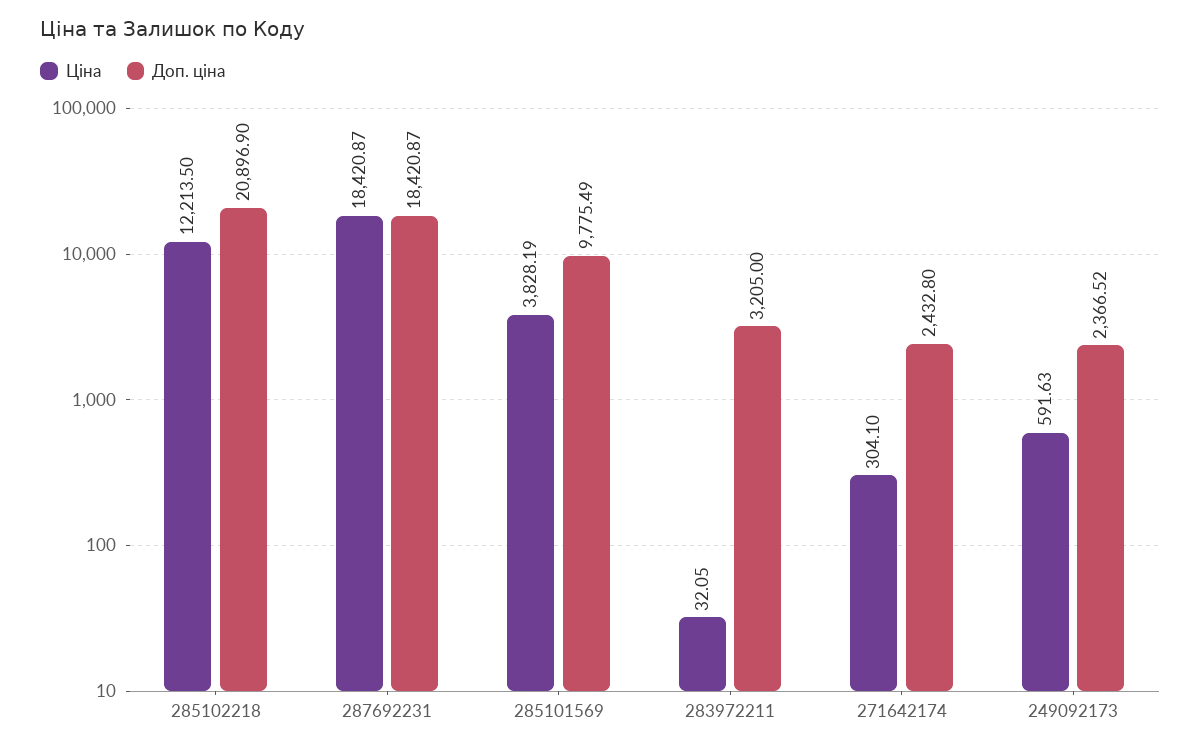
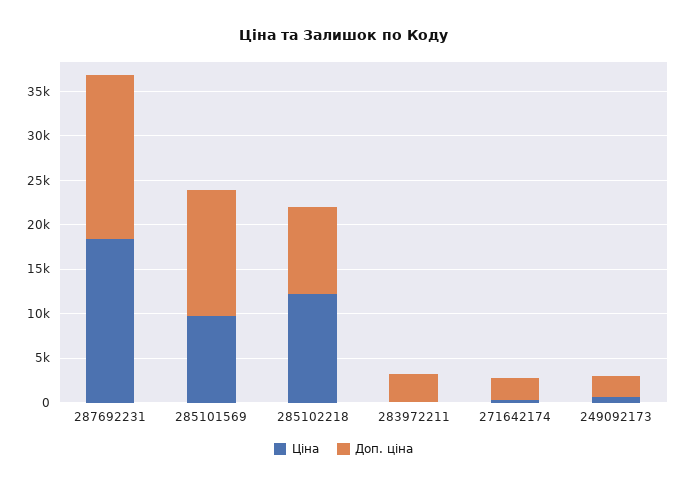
  {
    "Ціна": {
      "285102218": 12213.5,
      "287692231": 18420.87,
-     "285101569": 3828.19,
+     "285101569": 10000,
      "283972211": 32.05,
      "271642174": 304.1,
      "249092173": 591.63
    },
    "Доп. ціна": {
-     "285102218": 20896.9,
+     "285102218": 10000,
      "287692231": 18420.87,
-     "285101569": 9775.49,
+     "285101569": 14000,
      "283972211": 3205,
      "271642174": 2432.8,
      "249092173": 2366.52
    }
  }

